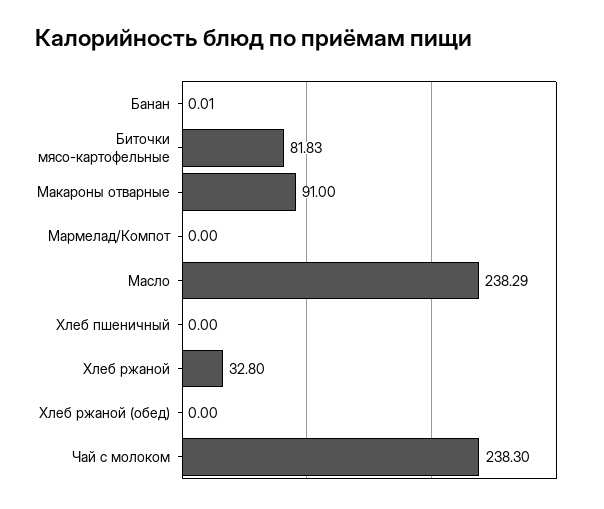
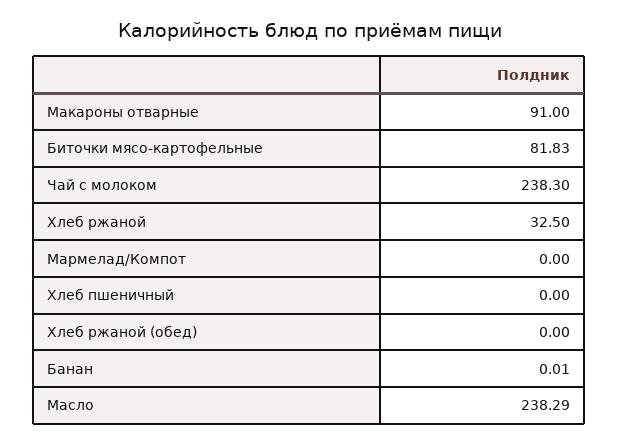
  {
    "Банан": 0.01,
    "Биточки мясо-картофельные": 81.83,
    "Макароны отварные": 91,
    "Мармелад/Компот": 0,
    "Масло": 238.29,
    "Хлеб пшеничный": 0,
-   "Хлеб ржаной": 32.8,
+   "Хлеб ржаной": 32.5,
    "Хлеб ржаной (обед)": 0,
    "Чай с молоком": 238.3
  }

